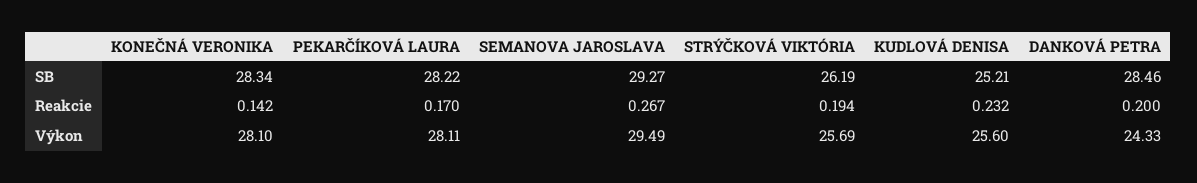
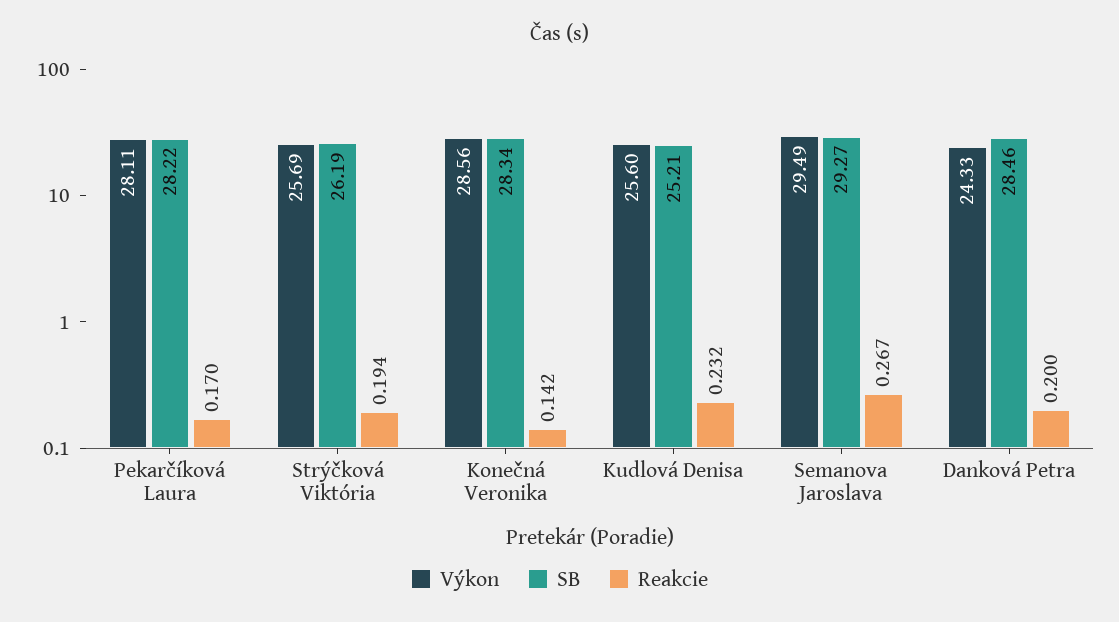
  {
    "SB": {
      "KONEČNÁ VERONIKA": 28.34,
      "PEKARČÍKOVÁ LAURA": 28.22,
      "SEMANOVA JAROSLAVA": 29.27,
      "STRÝČKOVÁ VIKTÓRIA": 26.19,
      "KUDLOVÁ DENISA": 25.21,
      "DANKOVÁ PETRA": 28.46
    },
    "Reakcie": {
      "KONEČNÁ VERONIKA": 0.142,
      "PEKARČÍKOVÁ LAURA": 0.17,
      "SEMANOVA JAROSLAVA": 0.267,
      "STRÝČKOVÁ VIKTÓRIA": 0.194,
      "KUDLOVÁ DENISA": 0.232,
      "DANKOVÁ PETRA": 0.2
    },
    "Výkon": {
-     "KONEČNÁ VERONIKA": 28.1,
+     "KONEČNÁ VERONIKA": 28.56,
      "PEKARČÍKOVÁ LAURA": 28.11,
      "SEMANOVA JAROSLAVA": 29.49,
      "STRÝČKOVÁ VIKTÓRIA": 25.69,
      "KUDLOVÁ DENISA": 25.6,
      "DANKOVÁ PETRA": 24.33
    }
  }

